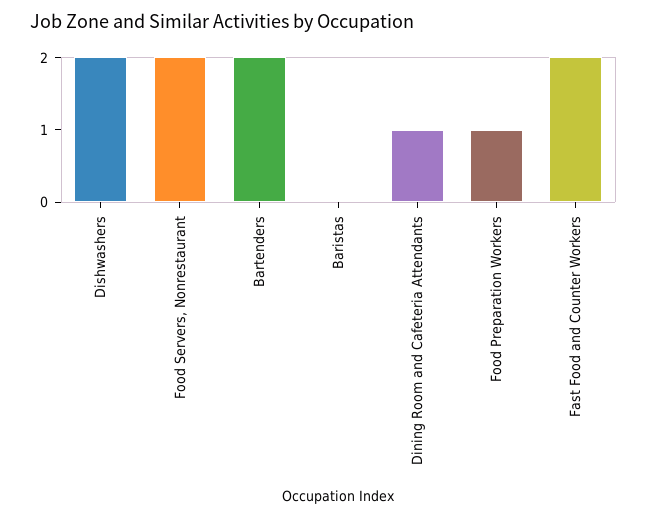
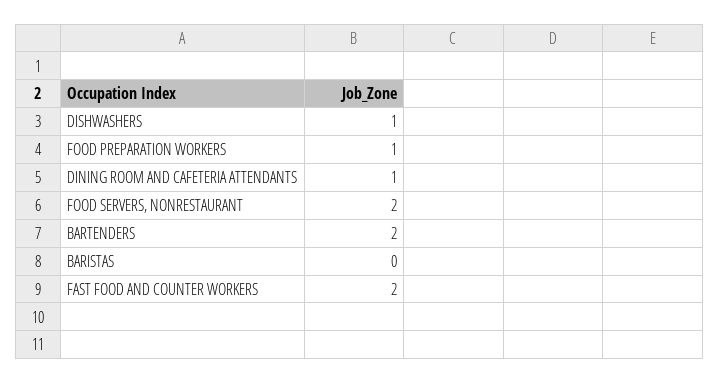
  {
-   "Dishwashers": 2,
+   "Dishwashers": 1,
    "Food Servers, Nonrestaurant": 2,
    "Bartenders": 2,
    "Baristas": 0,
    "Dining Room and Cafeteria Attendants": 1,
    "Food Preparation Workers": 1,
    "Fast Food and Counter Workers": 2
  }

